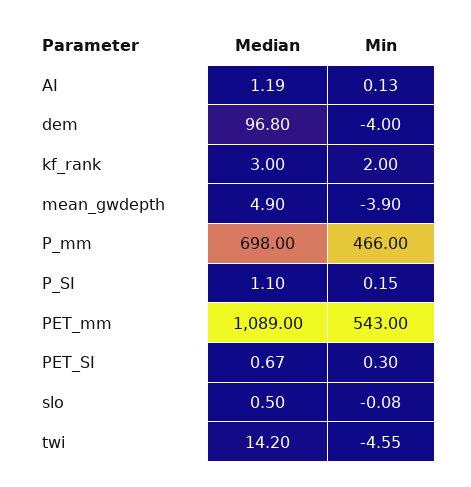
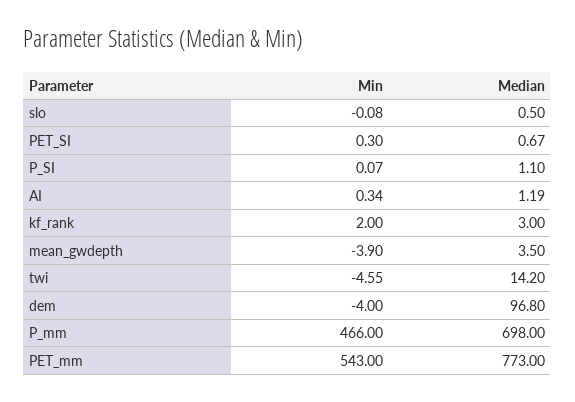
  {
    "Median": {
      "AI": 1.19,
      "dem": 96.8,
      "kf_rank": 3,
-     "mean_gwdepth": 4.9,
+     "mean_gwdepth": 3.5,
      "P_mm": 698,
      "P_SI": 1.1,
-     "PET_mm": 1089,
+     "PET_mm": 773,
      "PET_SI": 0.67,
      "slo": 0.5,
      "twi": 14.2
    },
    "Min": {
-     "AI": 0.13,
+     "AI": 0.34,
      "dem": -4,
      "kf_rank": 2,
      "mean_gwdepth": -3.9,
      "P_mm": 466,
-     "P_SI": 0.15,
+     "P_SI": 0.07,
      "PET_mm": 543,
      "PET_SI": 0.3,
      "slo": -0.08,
      "twi": -4.55
    }
  }

